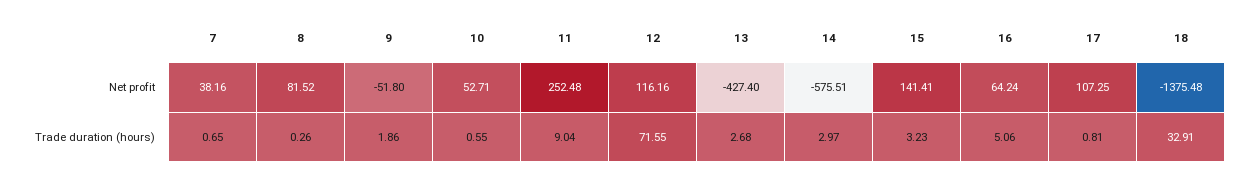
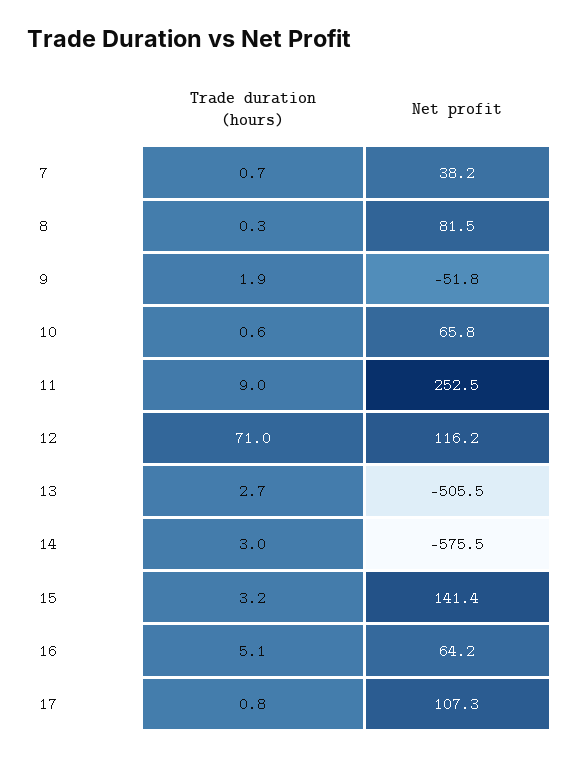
  {
    "7": {
      "Net profit": 38.16,
      "Trade duration (hours)": 0.65
    },
    "8": {
      "Net profit": 81.52,
      "Trade duration (hours)": 0.26
    },
    "9": {
      "Net profit": -51.8,
      "Trade duration (hours)": 1.86
    },
    "10": {
-     "Net profit": 52.71,
+     "Net profit": 65.8,
      "Trade duration (hours)": 0.55
    },
    "11": {
      "Net profit": 252.48,
      "Trade duration (hours)": 9.04
    },
    "12": {
      "Net profit": 116.16,
-     "Trade duration (hours)": 71.55
+     "Trade duration (hours)": 71
    },
    "13": {
-     "Net profit": -427.4,
+     "Net profit": -505.5,
      "Trade duration (hours)": 2.68
    },
    "14": {
      "Net profit": -575.51,
      "Trade duration (hours)": 2.97
    },
    "15": {
      "Net profit": 141.41,
      "Trade duration (hours)": 3.23
    },
    "16": {
      "Net profit": 64.24,
      "Trade duration (hours)": 5.06
    },
    "17": {
      "Net profit": 107.25,
      "Trade duration (hours)": 0.81
-   },
+   }
-   "18": {
-     "Net profit": -1375.48,
-     "Trade duration (hours)": 32.91
-   }
  }

